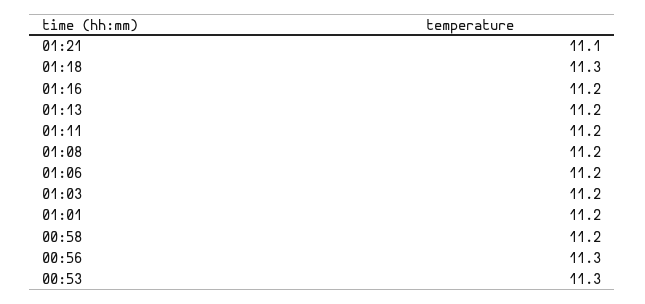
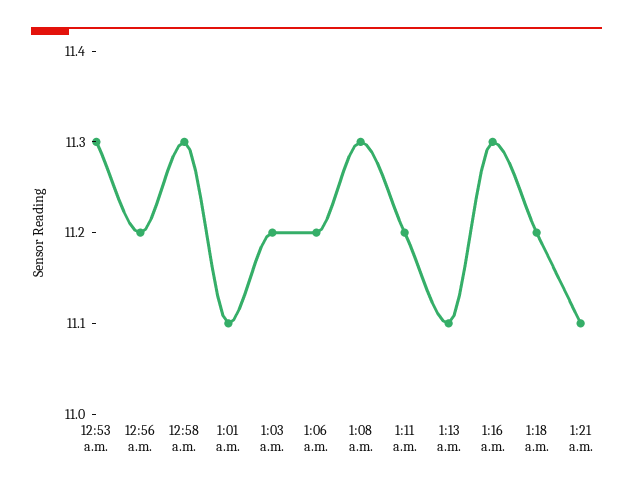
  {
    "01:21": 11.1,
-   "01:18": 11.3,
+   "01:18": 11.2,
-   "01:16": 11.2,
+   "01:16": 11.3,
-   "01:13": 11.2,
+   "01:13": 11.1,
    "01:11": 11.2,
-   "01:08": 11.2,
+   "01:08": 11.3,
    "01:06": 11.2,
    "01:03": 11.2,
-   "01:01": 11.2,
+   "01:01": 11.1,
-   "00:58": 11.2,
+   "00:58": 11.3,
-   "00:56": 11.3,
+   "00:56": 11.2,
    "00:53": 11.3
  }

